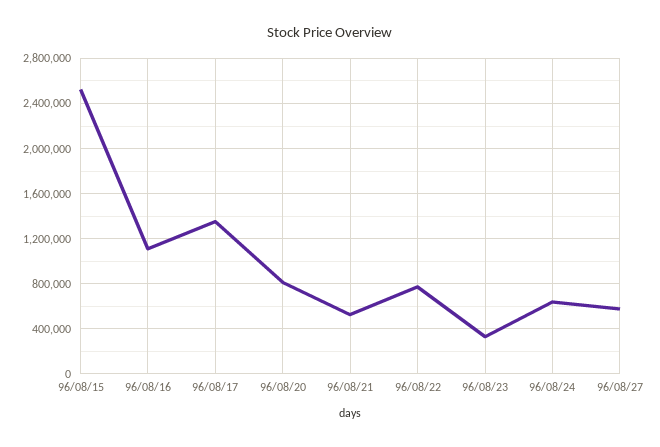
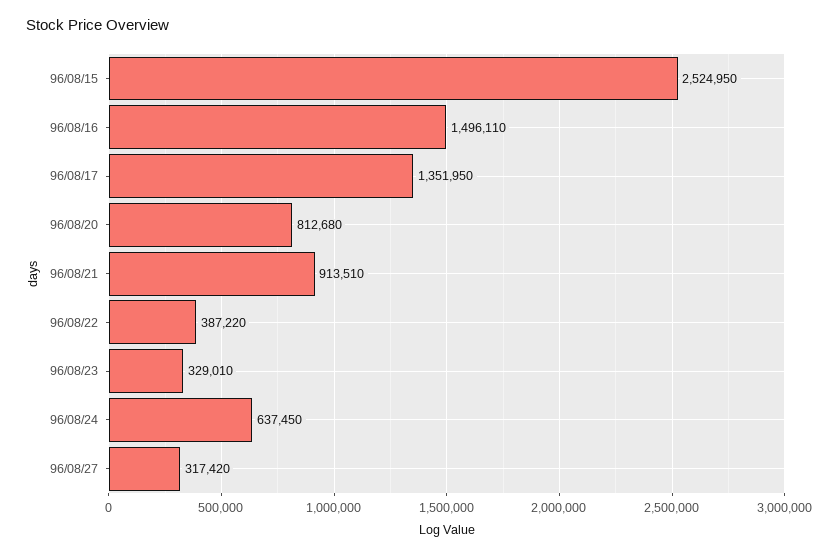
  {
    "96/08/15": 2524950,
-   "96/08/16": 1100000,
+   "96/08/16": 1496110,
    "96/08/17": 1351950,
    "96/08/20": 812680,
-   "96/08/21": 500000,
+   "96/08/21": 913510,
-   "96/08/22": 800000,
+   "96/08/22": 387220,
    "96/08/23": 329010,
    "96/08/24": 637450,
-   "96/08/27": 600000
+   "96/08/27": 317420
  }

